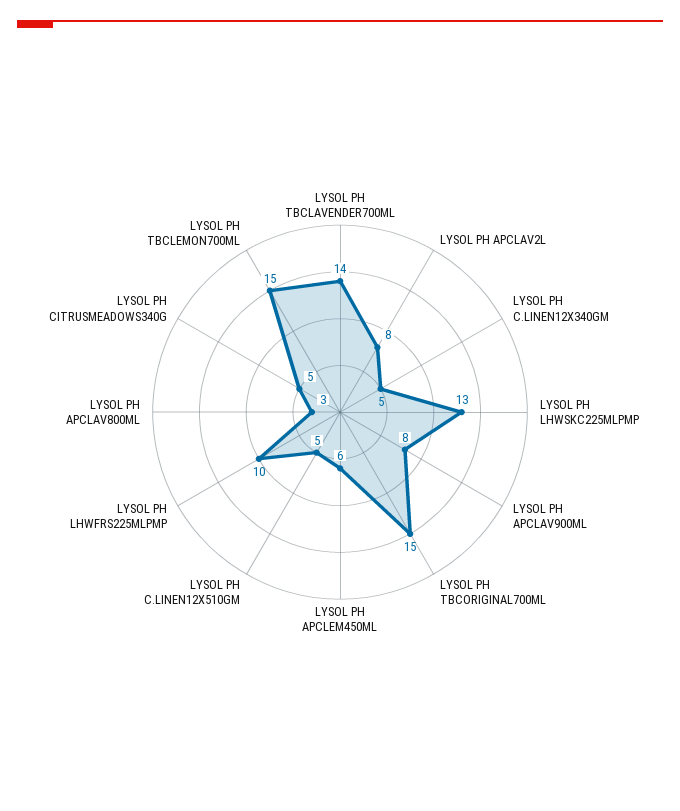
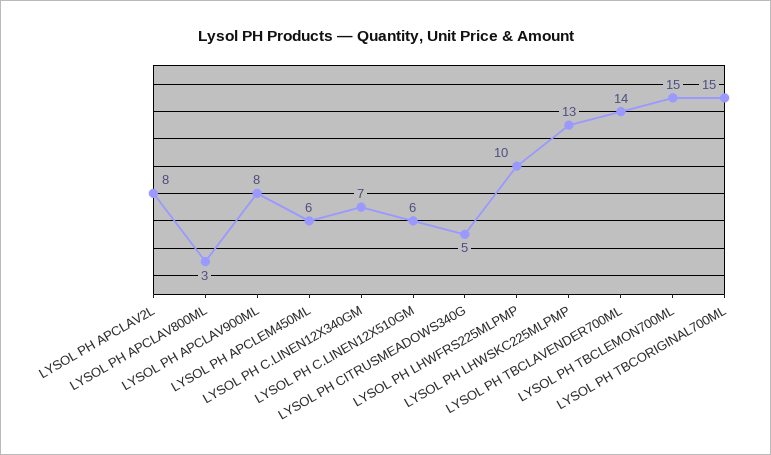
  {
    "LYSOL PH TBCLAVENDER700ML": 14,
    "LYSOL PH APCLAV2L": 8,
-   "LYSOL PH C.LINEN12X340GM": 5,
+   "LYSOL PH C.LINEN12X340GM": 7,
    "LYSOL PH LHWSKC225MLPMP": 13,
    "LYSOL PH APCLAV900ML": 8,
    "LYSOL PH TBCORIGINAL700ML": 15,
    "LYSOL PH APCLEM450ML": 6,
-   "LYSOL PH C.LINEN12X510GM": 5,
+   "LYSOL PH C.LINEN12X510GM": 6,
    "LYSOL PH LHWFRS225MLPMP": 10,
    "LYSOL PH APCLAV800ML": 3,
    "LYSOL PH CITRUSMEADOWS340G": 5,
    "LYSOL PH TBCLEMON700ML": 15
  }

